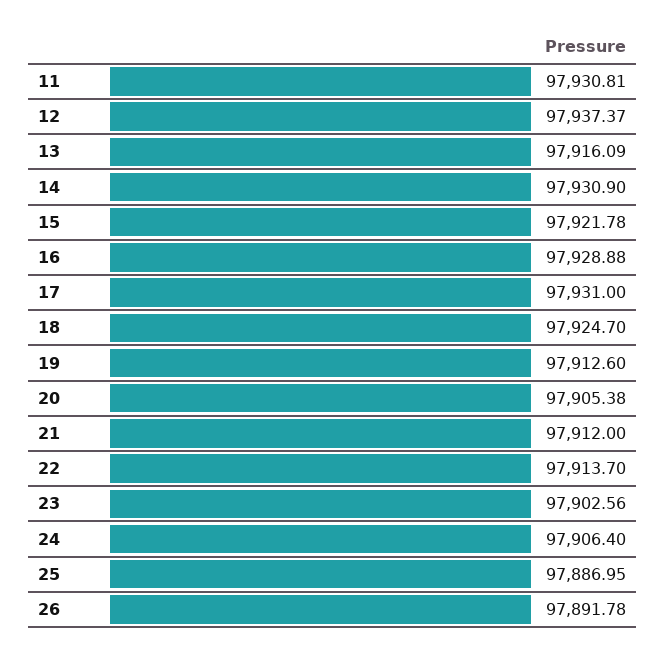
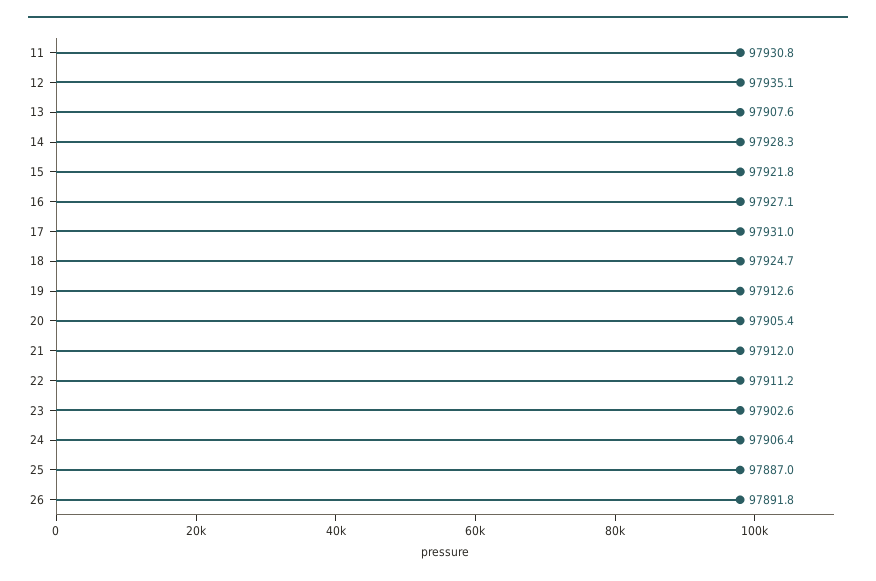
  {
    "11": 97930.81,
-   "12": 97937.37,
+   "12": 97935.1,
-   "13": 97916.09,
+   "13": 97907.6,
-   "14": 97930.9,
+   "14": 97928.3,
    "15": 97921.78,
-   "16": 97928.88,
+   "16": 97927.1,
    "17": 97931,
    "18": 97924.7,
    "19": 97912.6,
    "20": 97905.38,
    "21": 97912,
-   "22": 97913.7,
+   "22": 97911.2,
    "23": 97902.56,
    "24": 97906.4,
    "25": 97886.95,
    "26": 97891.78
  }

